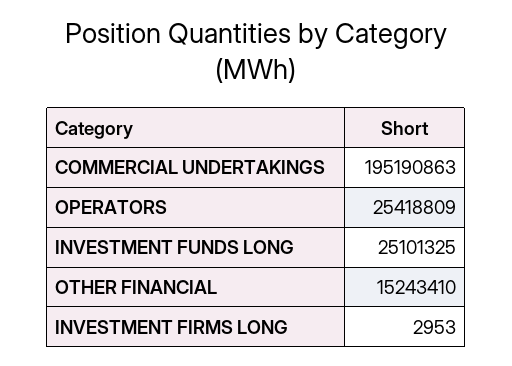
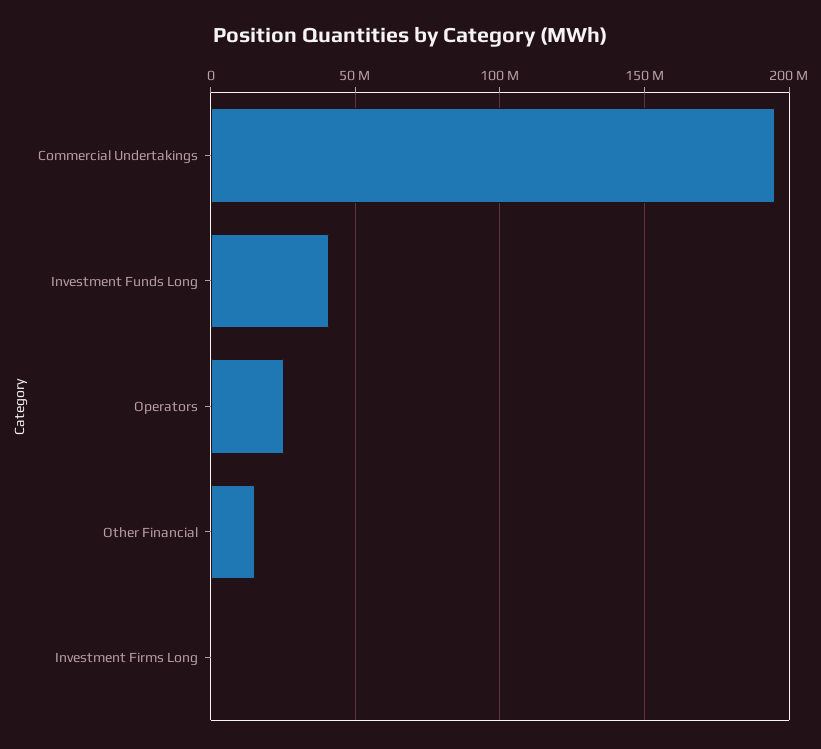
  {
    "COMMERCIAL UNDERTAKINGS": 195190863,
    "OPERATORS": 25418809,
-   "INVESTMENT FUNDS LONG": 25101325,
+   "INVESTMENT FUNDS LONG": 40000000,
    "OTHER FINANCIAL": 15243410,
    "INVESTMENT FIRMS LONG": 2953
  }

